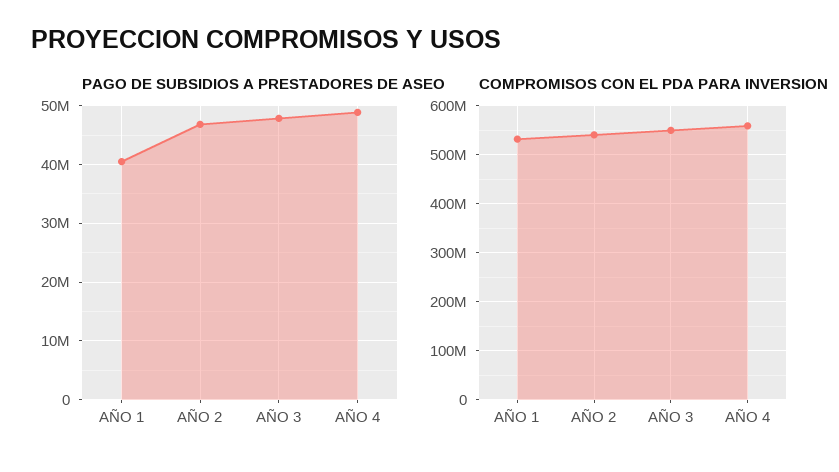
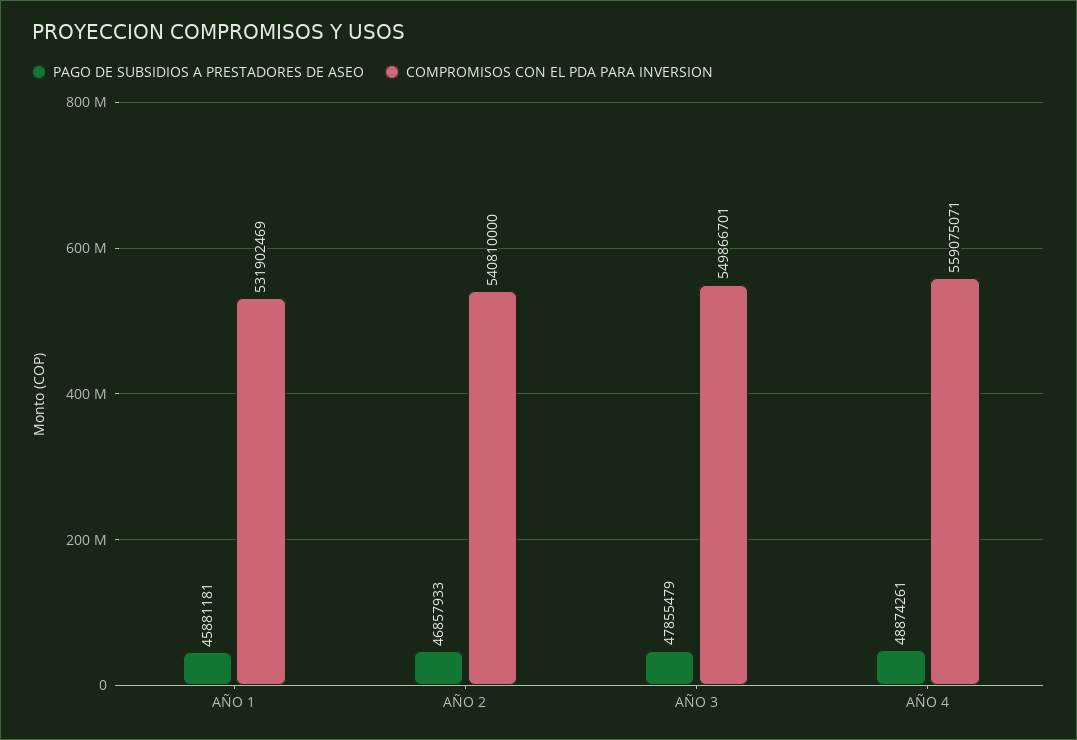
  {
    "PAGO DE SUBSIDIOS A PRESTADORES DE ASEO": {
-     "AÑO 1": 40000000,
+     "AÑO 1": 45881181,
      "AÑO 2": 46857933,
      "AÑO 3": 47855479,
      "AÑO 4": 48874261
    },
    "COMPROMISOS CON EL PDA PARA INVERSION": {
      "AÑO 1": 531902469,
      "AÑO 2": 540810000,
      "AÑO 3": 549866701,
      "AÑO 4": 559075071
    }
  }

